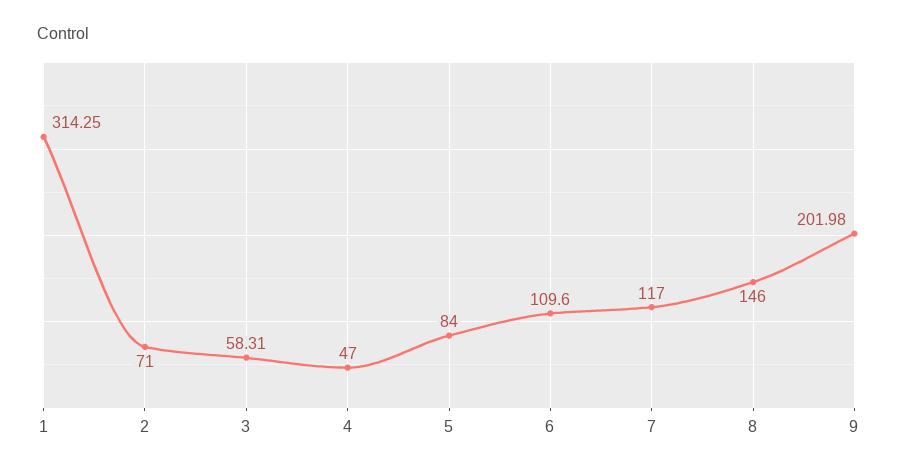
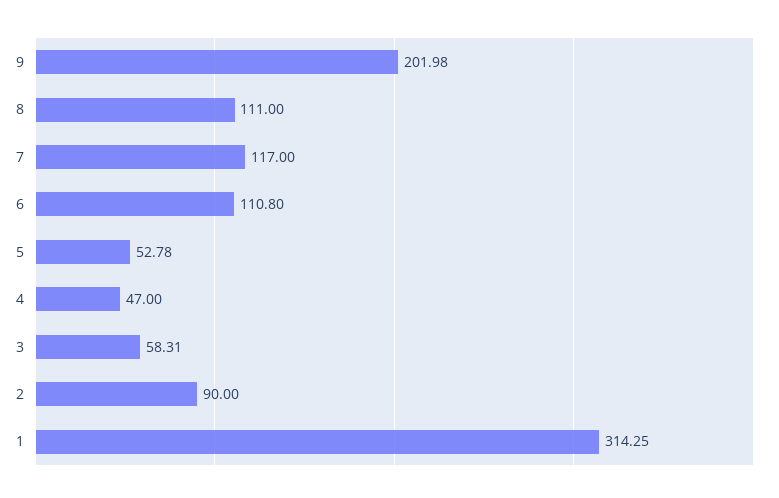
  {
    "1": 314.25,
-   "2": 71,
+   "2": 90,
    "3": 58.31,
    "4": 47,
-   "5": 84,
+   "5": 52.78,
-   "6": 109.6,
+   "6": 110.8,
    "7": 117,
-   "8": 146,
+   "8": 111,
    "9": 201.98
  }

